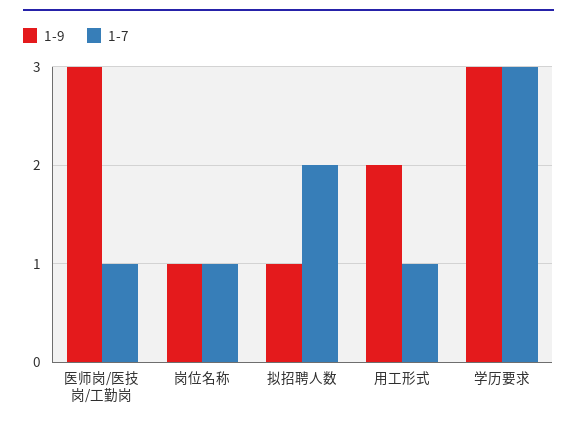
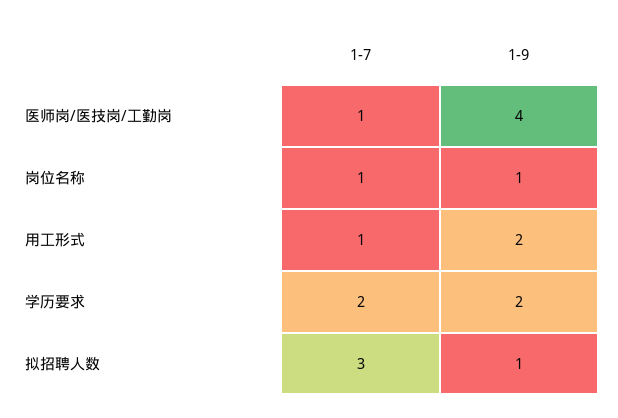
  {
    "1-9": {
-     "医师岗/医技岗/工勤岗": 3,
+     "医师岗/医技岗/工勤岗": 4,
      "岗位名称": 1,
      "拟招聘人数": 1,
      "用工形式": 2,
-     "学历要求": 3
+     "学历要求": 2
    },
    "1-7": {
      "医师岗/医技岗/工勤岗": 1,
      "岗位名称": 1,
-     "拟招聘人数": 2,
+     "拟招聘人数": 3,
      "用工形式": 1,
-     "学历要求": 3
+     "学历要求": 2
    }
  }

